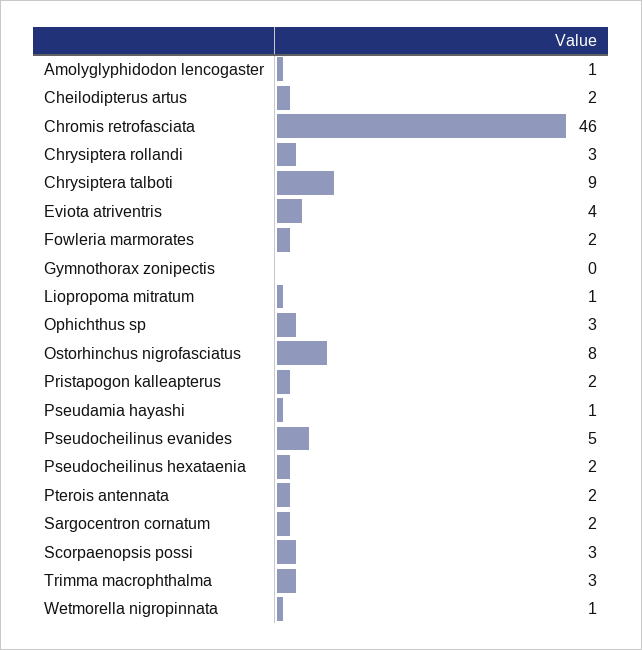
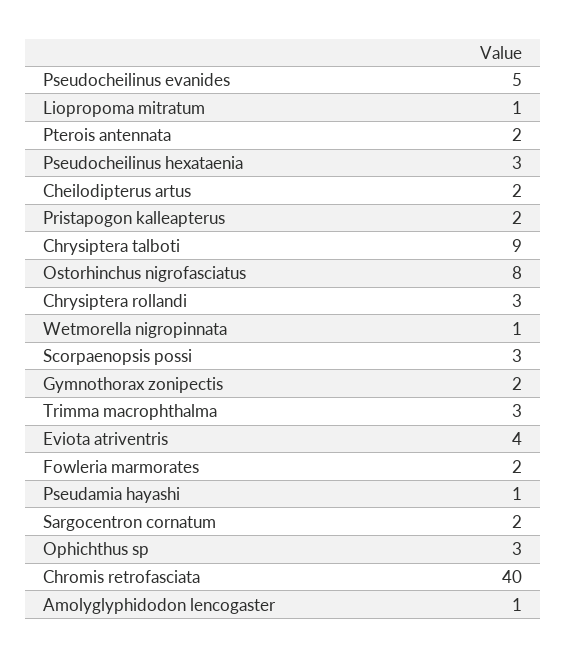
  {
    "Amolyglyphidodon lencogaster": 1,
    "Cheilodipterus artus": 2,
-   "Chromis retrofasciata": 46,
+   "Chromis retrofasciata": 40,
    "Chrysiptera rollandi": 3,
    "Chrysiptera talboti": 9,
    "Eviota atriventris": 4,
    "Fowleria marmorates": 2,
-   "Gymnothorax zonipectis": 0,
+   "Gymnothorax zonipectis": 2,
    "Liopropoma mitratum": 1,
    "Ophichthus sp": 3,
    "Ostorhinchus nigrofasciatus": 8,
    "Pristapogon kalleapterus": 2,
    "Pseudamia hayashi": 1,
    "Pseudocheilinus evanides": 5,
-   "Pseudocheilinus hexataenia": 2,
+   "Pseudocheilinus hexataenia": 3,
    "Pterois antennata": 2,
    "Sargocentron cornatum": 2,
    "Scorpaenopsis possi": 3,
    "Trimma macrophthalma": 3,
    "Wetmorella nigropinnata": 1
  }

